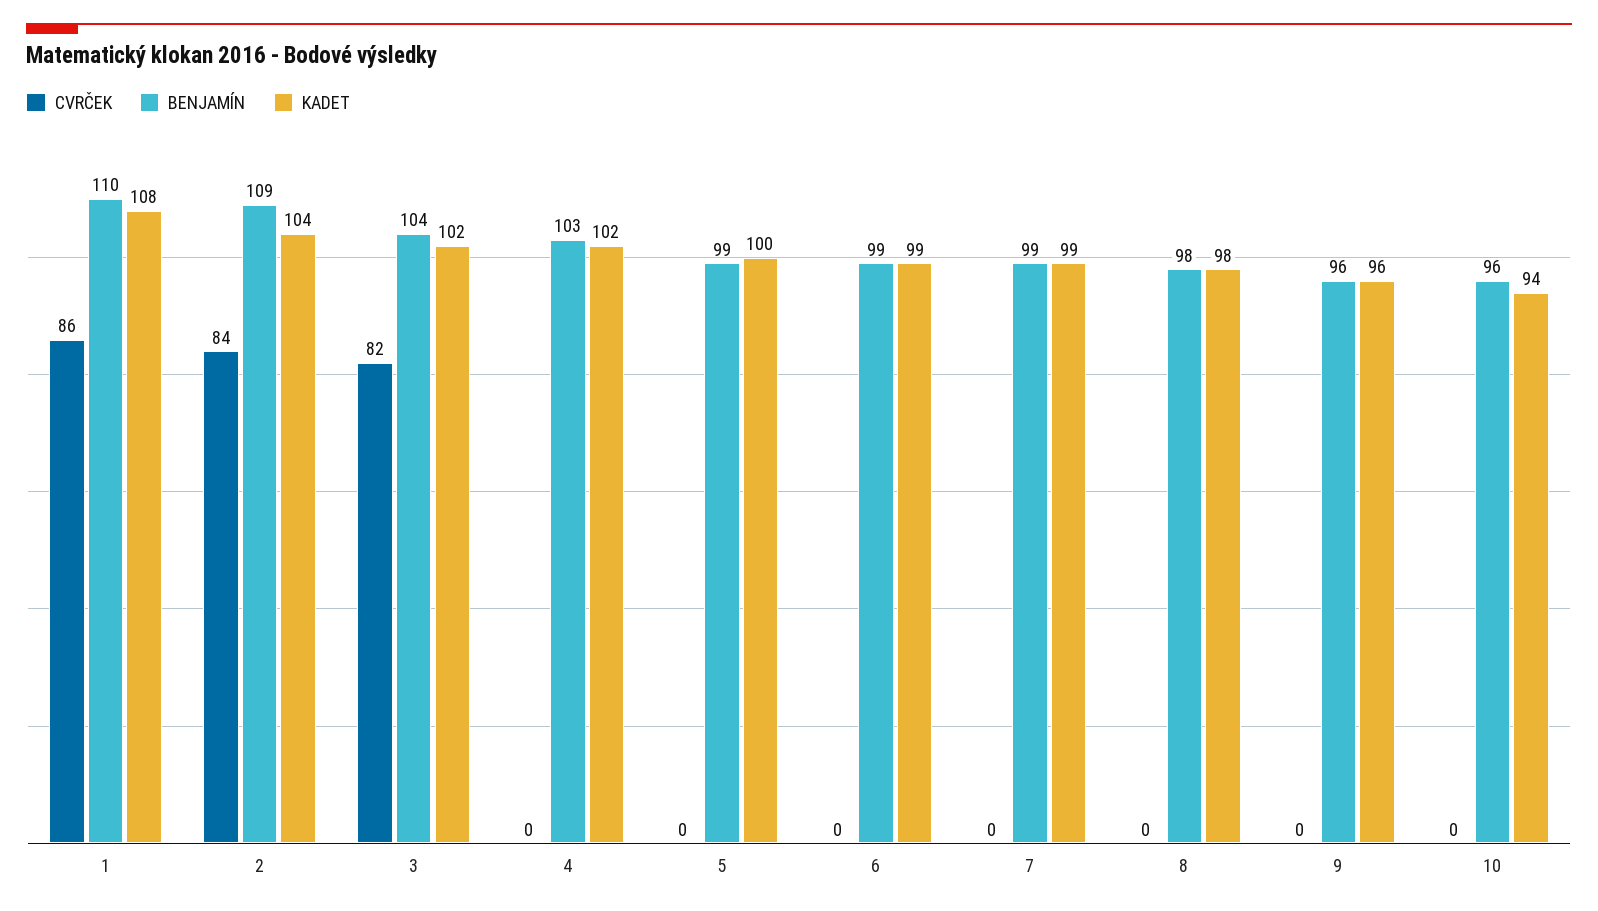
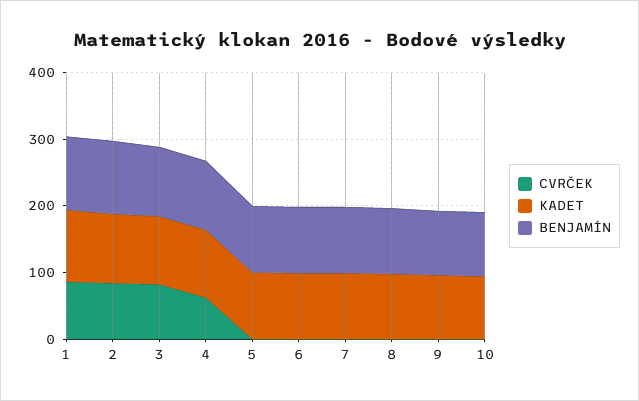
  {
    "CVRČEK": {
      "1": 86,
      "2": 84,
      "3": 82,
-     "4": 0,
+     "4": 60,
      "5": 0,
      "6": 0,
      "7": 0,
      "8": 0,
      "9": 0,
      "10": 0
    },
    "BENJAMÍN": {
      "1": 110,
      "2": 109,
      "3": 104,
      "4": 103,
      "5": 99,
      "6": 99,
      "7": 99,
      "8": 98,
      "9": 96,
      "10": 96
    },
    "KADET": {
      "1": 108,
      "2": 104,
      "3": 102,
      "4": 102,
      "5": 100,
      "6": 99,
      "7": 99,
      "8": 98,
      "9": 96,
      "10": 94
    }
  }

